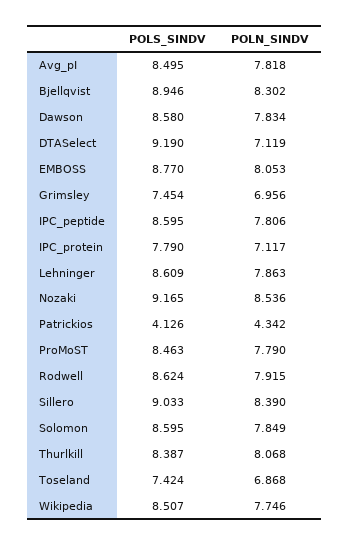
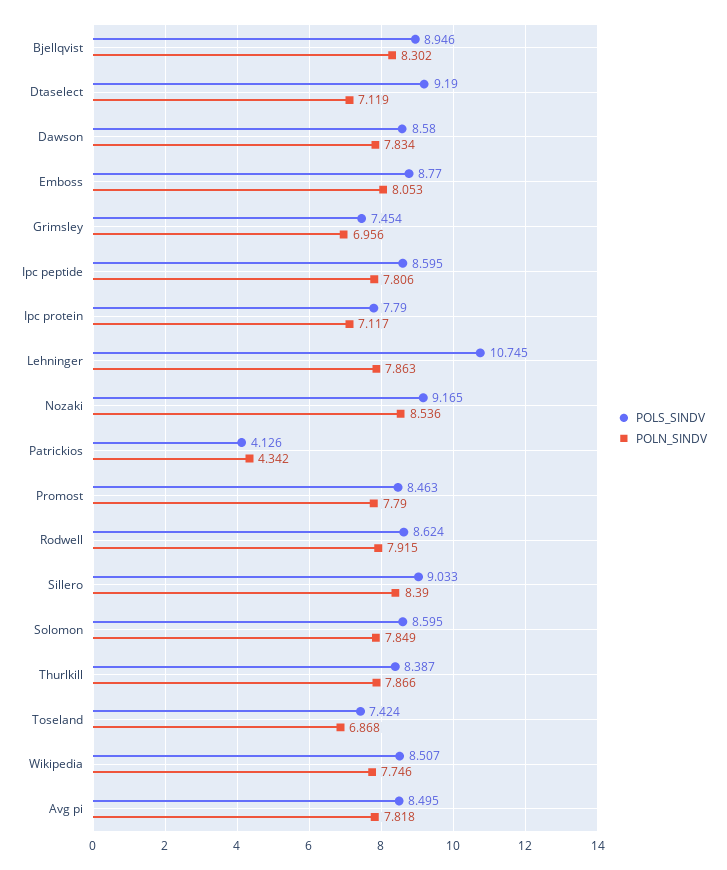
  {
    "POLS_SINDV": {
      "Avg_pI": 8.495,
      "Bjellqvist": 8.946,
      "Dawson": 8.58,
      "DTASelect": 9.19,
      "EMBOSS": 8.77,
      "Grimsley": 7.454,
      "IPC_peptide": 8.595,
      "IPC_protein": 7.79,
-     "Lehninger": 8.609,
+     "Lehninger": 10.745,
      "Nozaki": 9.165,
      "Patrickios": 4.126,
      "ProMoST": 8.463,
      "Rodwell": 8.624,
      "Sillero": 9.033,
      "Solomon": 8.595,
      "Thurlkill": 8.387,
      "Toseland": 7.424,
      "Wikipedia": 8.507
    },
    "POLN_SINDV": {
      "Avg_pI": 7.818,
      "Bjellqvist": 8.302,
      "Dawson": 7.834,
      "DTASelect": 7.119,
      "EMBOSS": 8.053,
      "Grimsley": 6.956,
      "IPC_peptide": 7.806,
      "IPC_protein": 7.117,
      "Lehninger": 7.863,
      "Nozaki": 8.536,
      "Patrickios": 4.342,
      "ProMoST": 7.79,
      "Rodwell": 7.915,
      "Sillero": 8.39,
      "Solomon": 7.849,
-     "Thurlkill": 8.068,
+     "Thurlkill": 7.866,
      "Toseland": 6.868,
      "Wikipedia": 7.746
    }
  }

